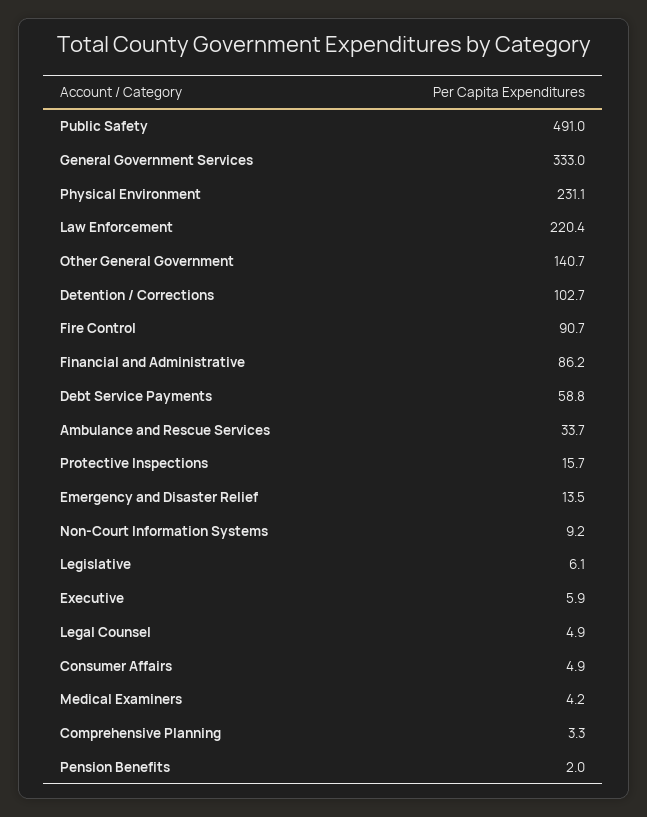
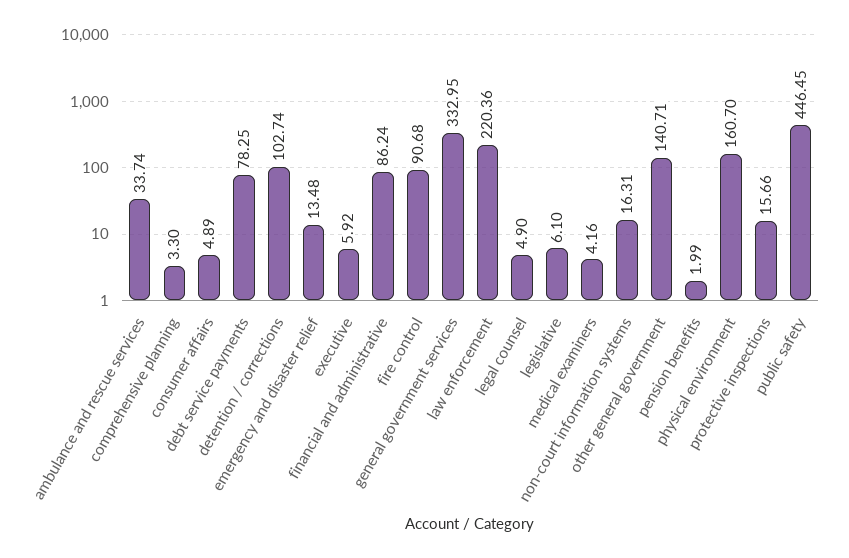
  {
-   "Public Safety": 491,
+   "Public Safety": 446.45,
    "General Government Services": 332.95,
-   "Physical Environment": 231.1,
+   "Physical Environment": 160.7,
    "Law Enforcement": 220.36,
    "Other General Government": 140.71,
    "Detention / Corrections": 102.74,
    "Fire Control": 90.68,
    "Financial and Administrative": 86.24,
-   "Debt Service Payments": 58.8,
+   "Debt Service Payments": 78.25,
    "Ambulance and Rescue Services": 33.74,
    "Protective Inspections": 15.66,
    "Emergency and Disaster Relief": 13.48,
-   "Non-Court Information Systems": 9.2,
+   "Non-Court Information Systems": 16.31,
    "Legislative": 6.1,
    "Executive": 5.92,
    "Legal Counsel": 4.9,
    "Consumer Affairs": 4.89,
    "Medical Examiners": 4.16,
    "Comprehensive Planning": 3.3,
    "Pension Benefits": 1.99
  }

